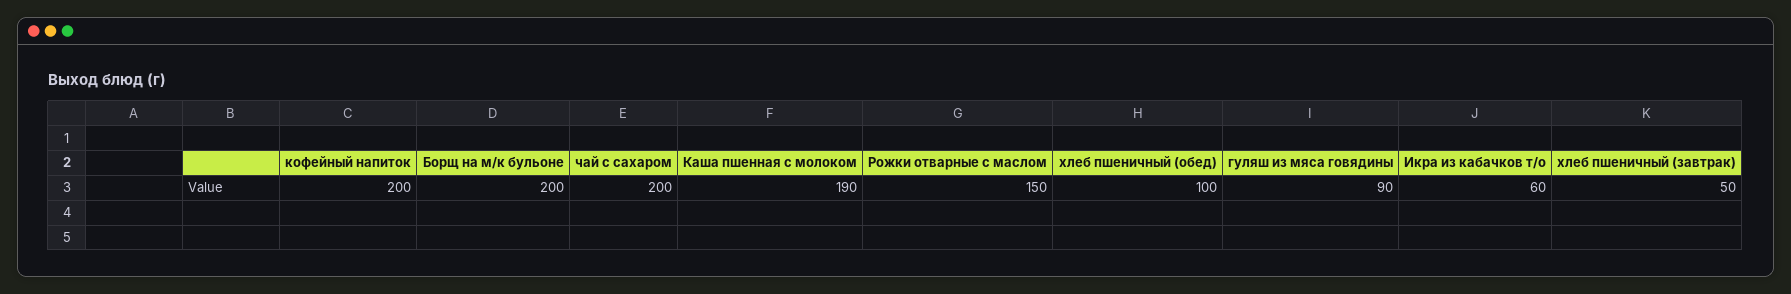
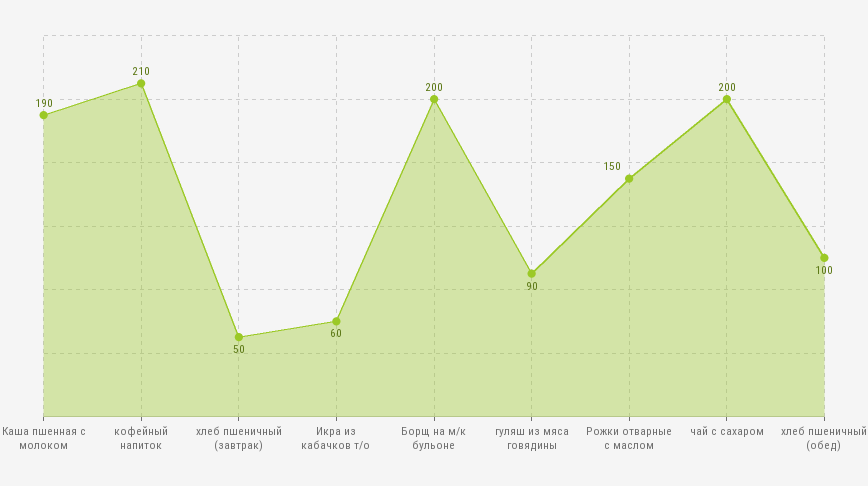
  {
-   "кофейный напиток": 200,
+   "кофейный напиток": 210,
    "Борщ на м/к бульоне": 200,
    "чай с сахаром": 200,
    "Каша пшенная с молоком": 190,
    "Рожки отварные с маслом": 150,
    "хлеб пшеничный (обед)": 100,
    "гуляш из мяса говядины": 90,
    "Икра из кабачков т/о": 60,
    "хлеб пшеничный (завтрак)": 50
  }

